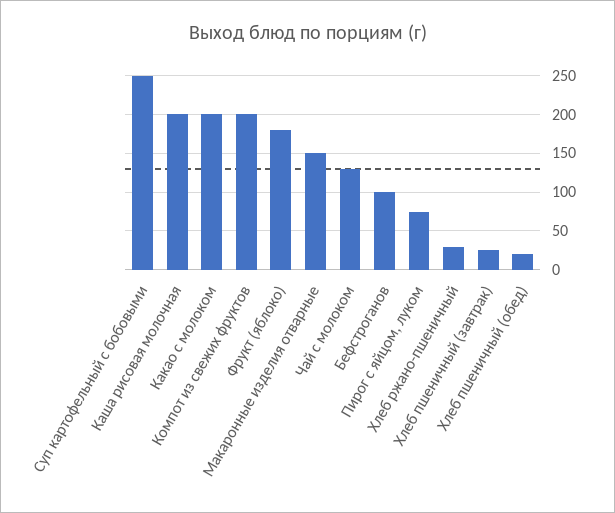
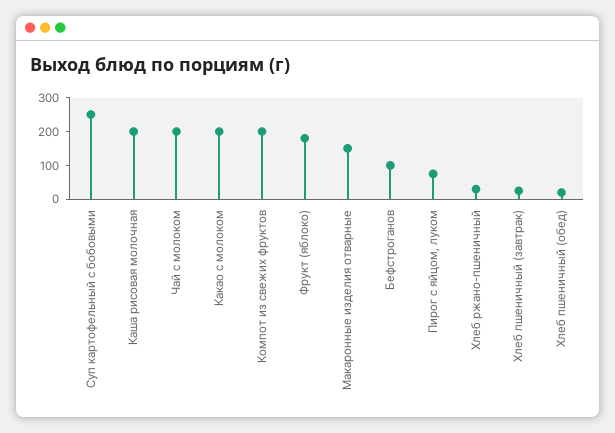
  {
    "Суп картофельный с бобовыми": 250,
    "Каша рисовая молочная": 200,
    "Какао с молоком": 200,
    "Компот из свежих фруктов": 200,
    "Фрукт (яблоко)": 180,
    "Макаронные изделия отварные": 150,
-   "Чай с молоком": 130,
+   "Чай с молоком": 200,
    "Бефстроганов": 100,
    "Пирог с яйцом, луком": 80,
    "Хлеб ржано-пшеничный": 30,
    "Хлеб пшеничный (завтрак)": 30,
    "Хлеб пшеничный (обед)": 20
  }

